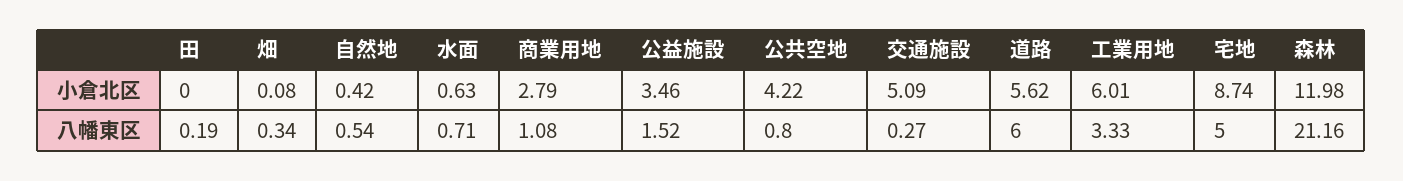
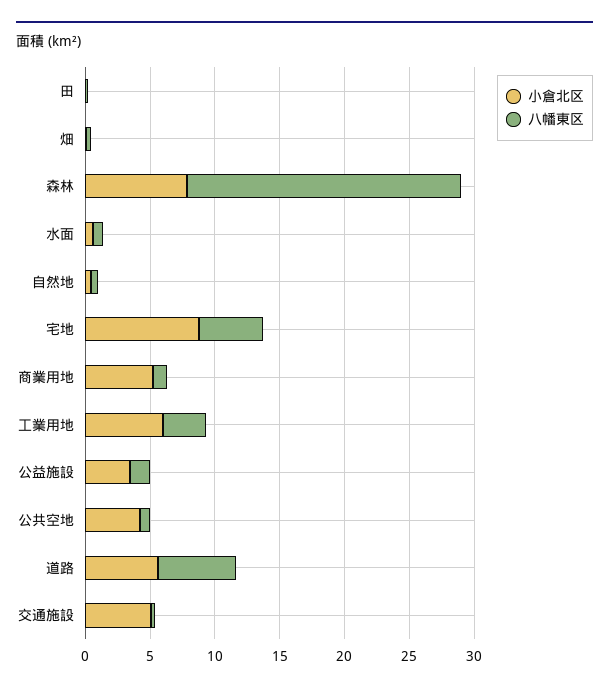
  {
    "小倉北区": {
      "田": 0,
      "畑": 0.08,
      "自然地": 0.42,
      "水面": 0.63,
-     "商業用地": 2.79,
+     "商業用地": 5,
      "公益施設": 3.46,
      "公共空地": 4.22,
      "交通施設": 5.09,
      "道路": 5.62,
      "工業用地": 6.01,
      "宅地": 8.74,
-     "森林": 11.98
+     "森林": 8
    },
    "八幡東区": {
      "田": 0.19,
      "畑": 0.34,
      "自然地": 0.54,
      "水面": 0.71,
      "商業用地": 1.08,
      "公益施設": 1.52,
      "公共空地": 0.8,
      "交通施設": 0.27,
      "道路": 6,
      "工業用地": 3.33,
      "宅地": 5,
      "森林": 21.16
    }
  }

